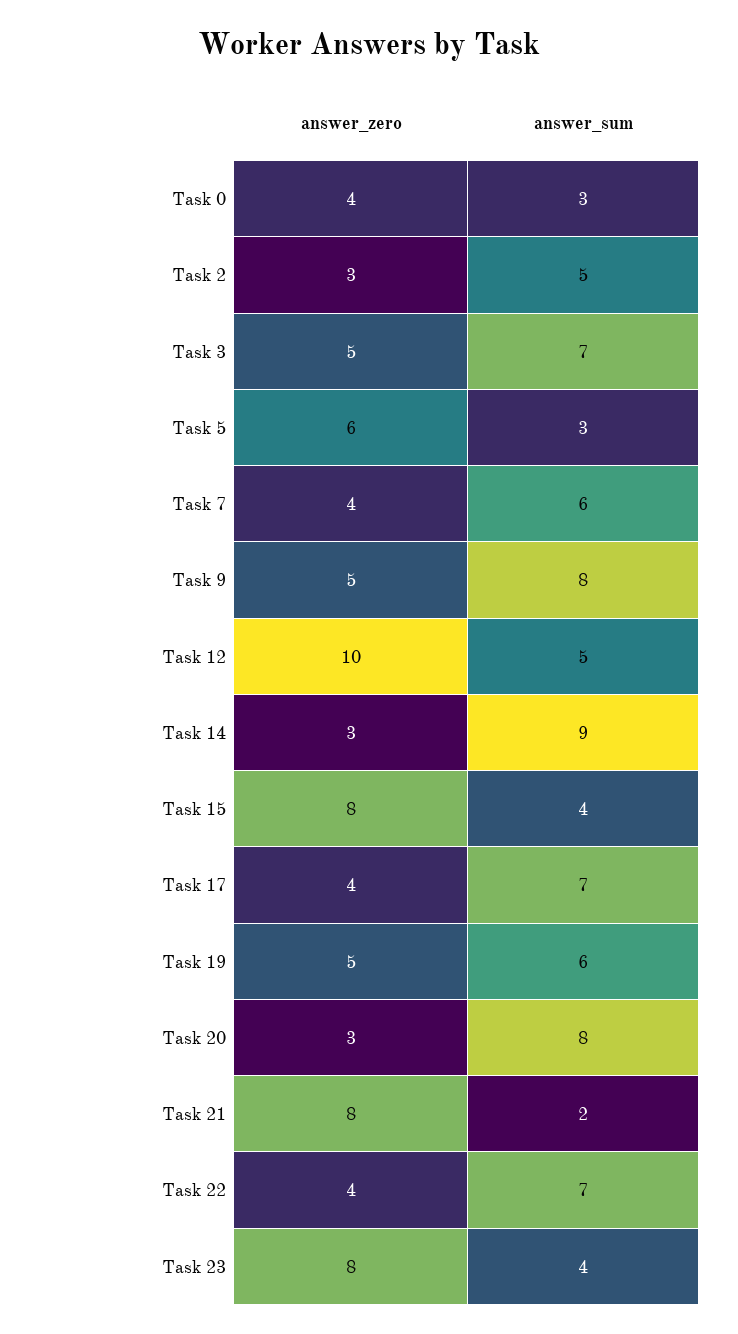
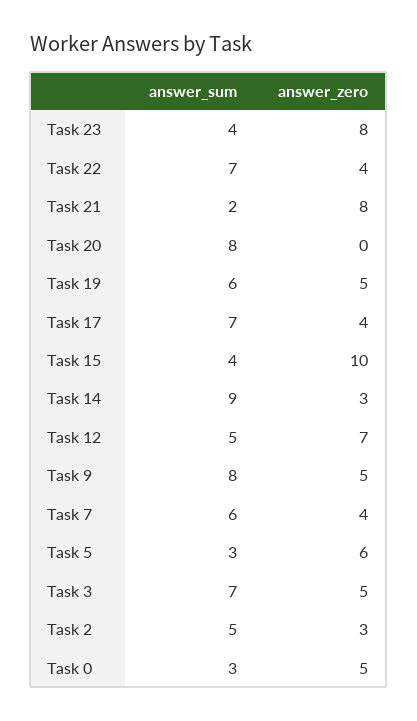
  {
    "answer_zero": {
-     "Task 0": 4,
+     "Task 0": 5,
      "Task 2": 3,
      "Task 3": 5,
      "Task 5": 6,
      "Task 7": 4,
      "Task 9": 5,
-     "Task 12": 10,
+     "Task 12": 7,
      "Task 14": 3,
-     "Task 15": 8,
+     "Task 15": 10,
      "Task 17": 4,
      "Task 19": 5,
-     "Task 20": 3,
+     "Task 20": 0,
      "Task 21": 8,
      "Task 22": 4,
      "Task 23": 8
    },
    "answer_sum": {
      "Task 0": 3,
      "Task 2": 5,
      "Task 3": 7,
      "Task 5": 3,
      "Task 7": 6,
      "Task 9": 8,
      "Task 12": 5,
      "Task 14": 9,
      "Task 15": 4,
      "Task 17": 7,
      "Task 19": 6,
      "Task 20": 8,
      "Task 21": 2,
      "Task 22": 7,
      "Task 23": 4
    }
  }

